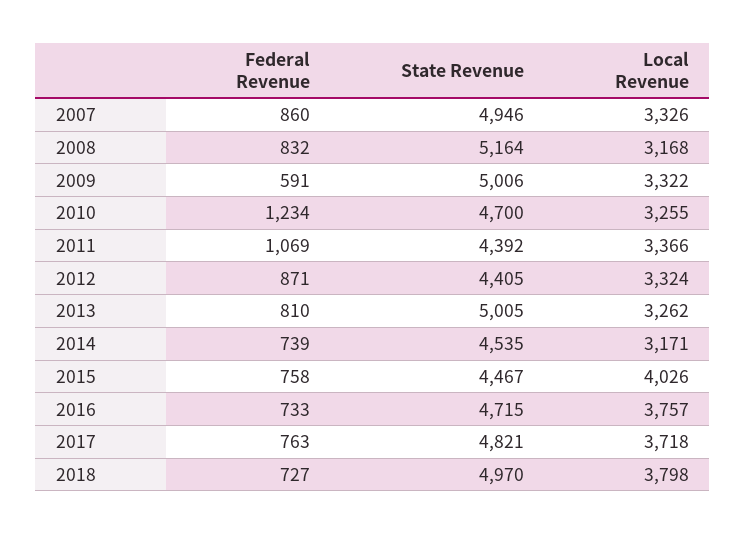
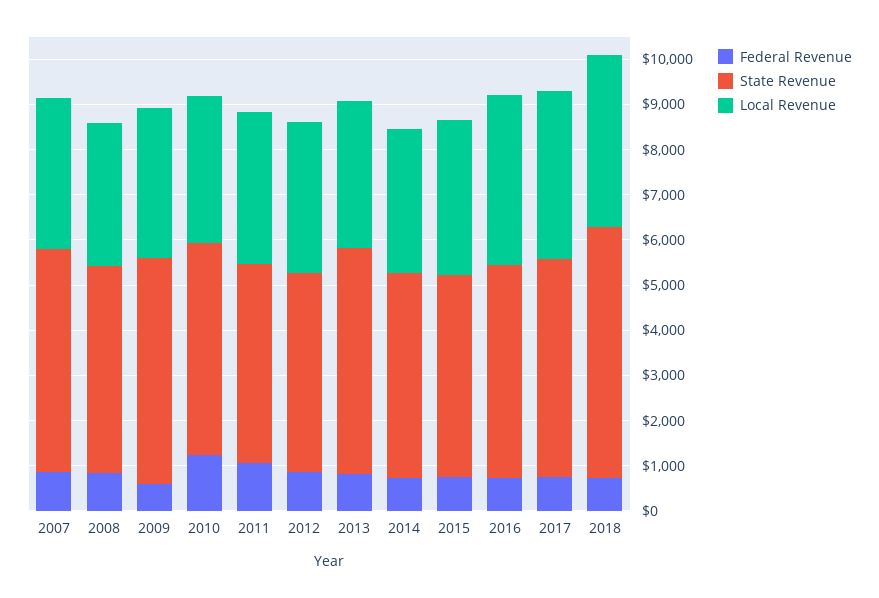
  {
    "Federal Revenue": {
      "2007": 860,
      "2008": 832,
      "2009": 591,
      "2010": 1234,
      "2011": 1069,
      "2012": 871,
      "2013": 810,
      "2014": 739,
      "2015": 758,
      "2016": 733,
      "2017": 763,
      "2018": 727
    },
    "State Revenue": {
      "2007": 4946,
-     "2008": 5164,
+     "2008": 4600,
      "2009": 5006,
      "2010": 4700,
      "2011": 4392,
      "2012": 4405,
      "2013": 5005,
      "2014": 4535,
      "2015": 4467,
      "2016": 4715,
      "2017": 4821,
-     "2018": 4970
+     "2018": 5600
    },
    "Local Revenue": {
      "2007": 3326,
      "2008": 3168,
      "2009": 3322,
      "2010": 3255,
      "2011": 3366,
      "2012": 3324,
      "2013": 3262,
      "2014": 3171,
-     "2015": 4026,
+     "2015": 3400,
      "2016": 3757,
      "2017": 3718,
      "2018": 3798
    }
  }

